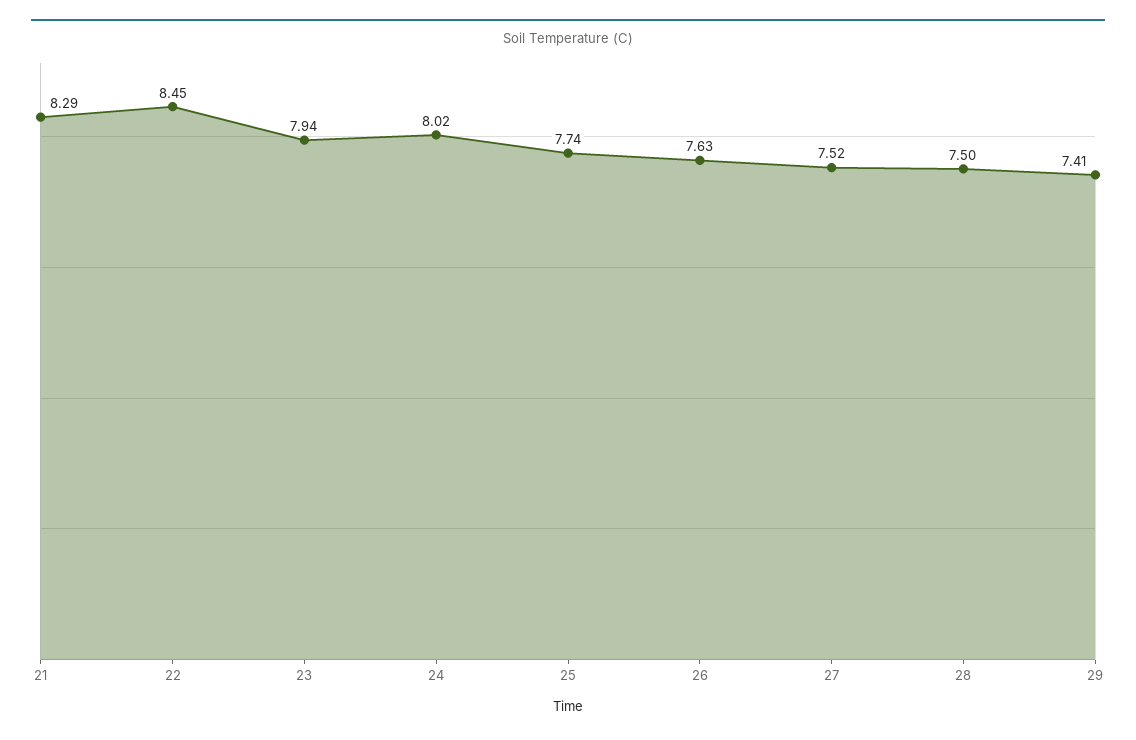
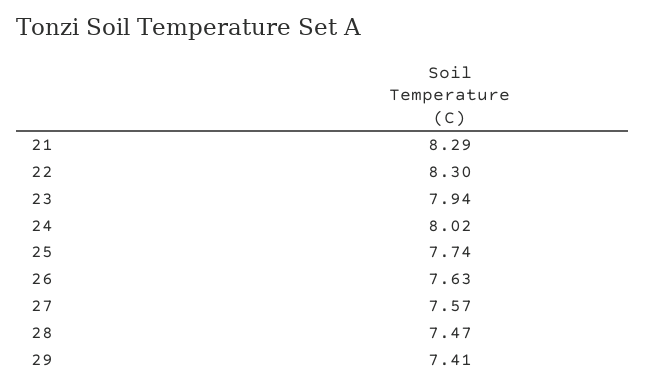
  {
    "21": 8.29,
-   "22": 8.45,
+   "22": 8.3,
    "23": 7.94,
    "24": 8.02,
    "25": 7.74,
    "26": 7.63,
-   "27": 7.52,
+   "27": 7.57,
-   "28": 7.5,
+   "28": 7.47,
    "29": 7.41
  }

